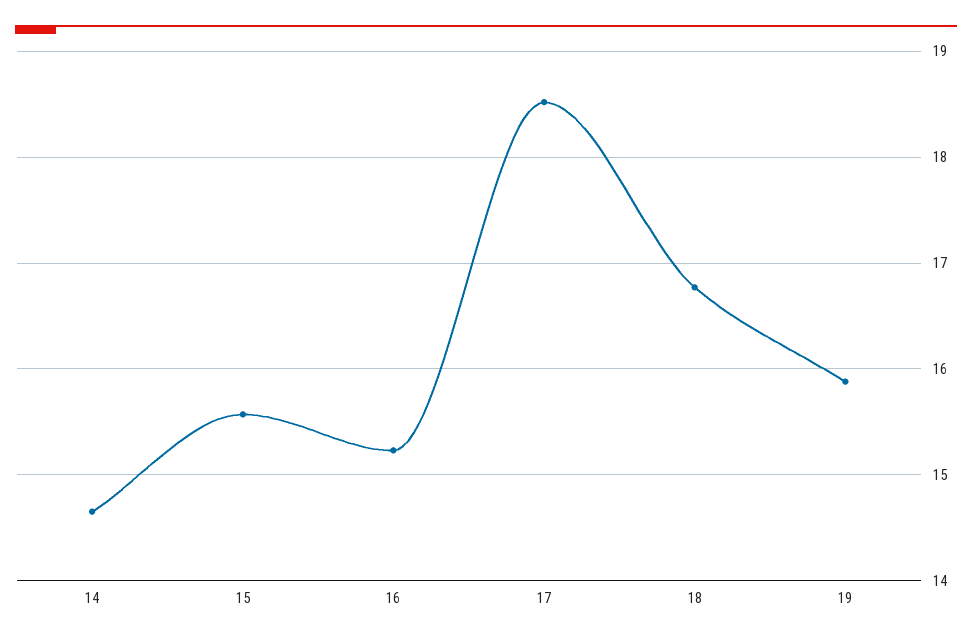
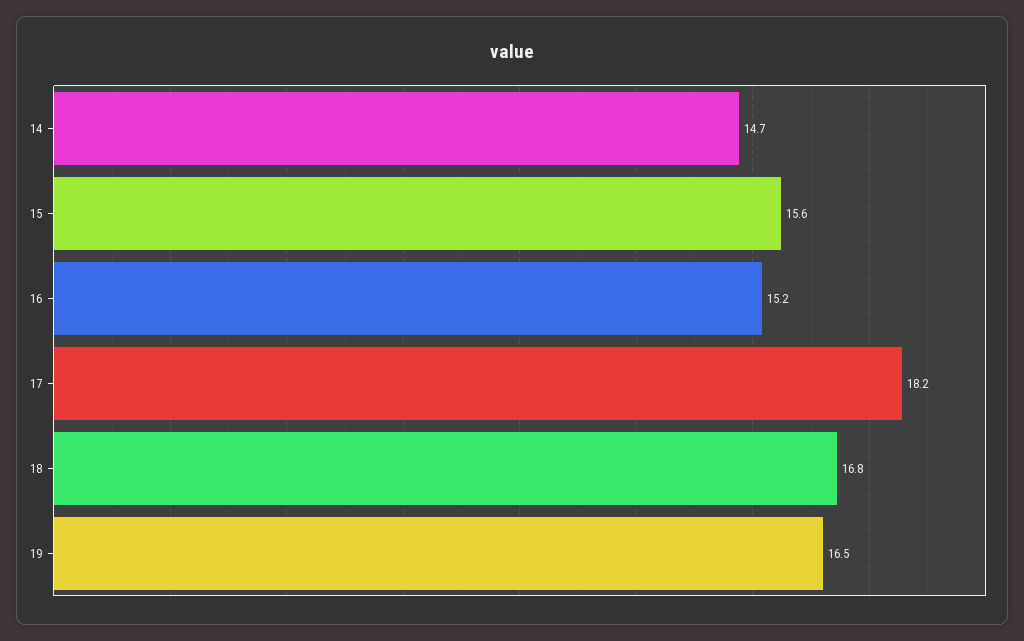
  {
    "14": 14.7,
    "15": 15.6,
    "16": 15.2,
-   "17": 18.5,
+   "17": 18.2,
    "18": 16.8,
-   "19": 15.9
+   "19": 16.5
  }

